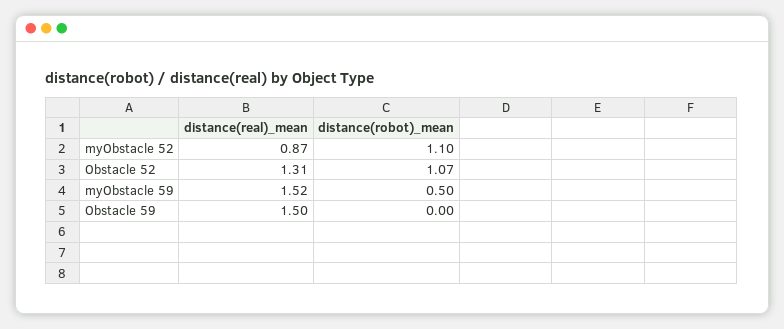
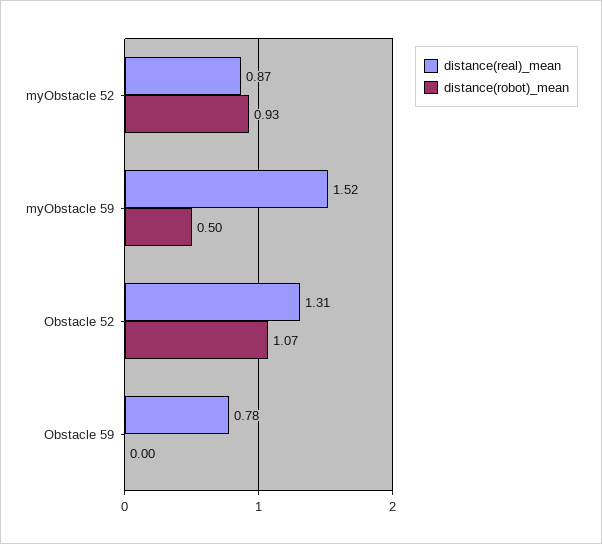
  {
    "distance(real)_mean": {
      "myObstacle 52": 0.87,
      "Obstacle 52": 1.31,
      "myObstacle 59": 1.52,
-     "Obstacle 59": 1.5
+     "Obstacle 59": 0.78
    },
    "distance(robot)_mean": {
-     "myObstacle 52": 1.1,
+     "myObstacle 52": 0.93,
      "Obstacle 52": 1.07,
      "myObstacle 59": 0.5,
      "Obstacle 59": 0
    }
  }

